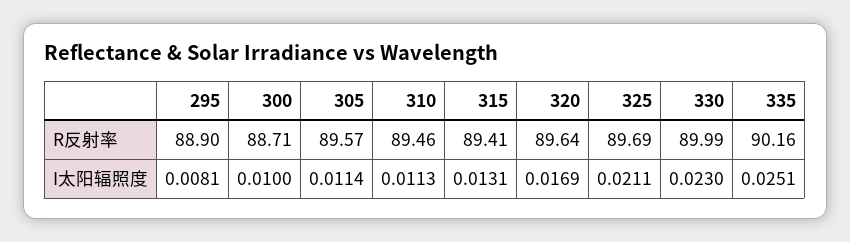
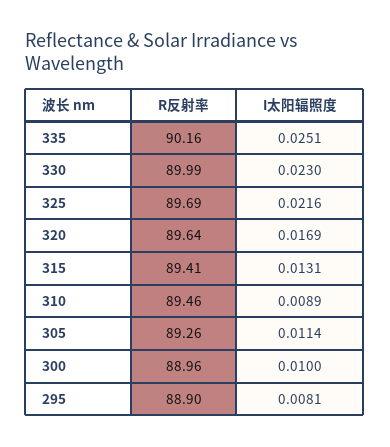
  {
    "295": {
      "R反射率": 88.9,
      "I太阳辐照度": 0.0081
    },
    "300": {
-     "R反射率": 88.71,
+     "R反射率": 88.96,
      "I太阳辐照度": 0.01
    },
    "305": {
-     "R反射率": 89.57,
+     "R反射率": 89.26,
      "I太阳辐照度": 0.0114
    },
    "310": {
      "R反射率": 89.46,
-     "I太阳辐照度": 0.0113
+     "I太阳辐照度": 0.0089
    },
    "315": {
      "R反射率": 89.41,
      "I太阳辐照度": 0.0131
    },
    "320": {
      "R反射率": 89.64,
      "I太阳辐照度": 0.0169
    },
    "325": {
      "R反射率": 89.69,
-     "I太阳辐照度": 0.0211
+     "I太阳辐照度": 0.0216
    },
    "330": {
      "R反射率": 89.99,
      "I太阳辐照度": 0.023
    },
    "335": {
      "R反射率": 90.16,
      "I太阳辐照度": 0.0251
    }
  }

